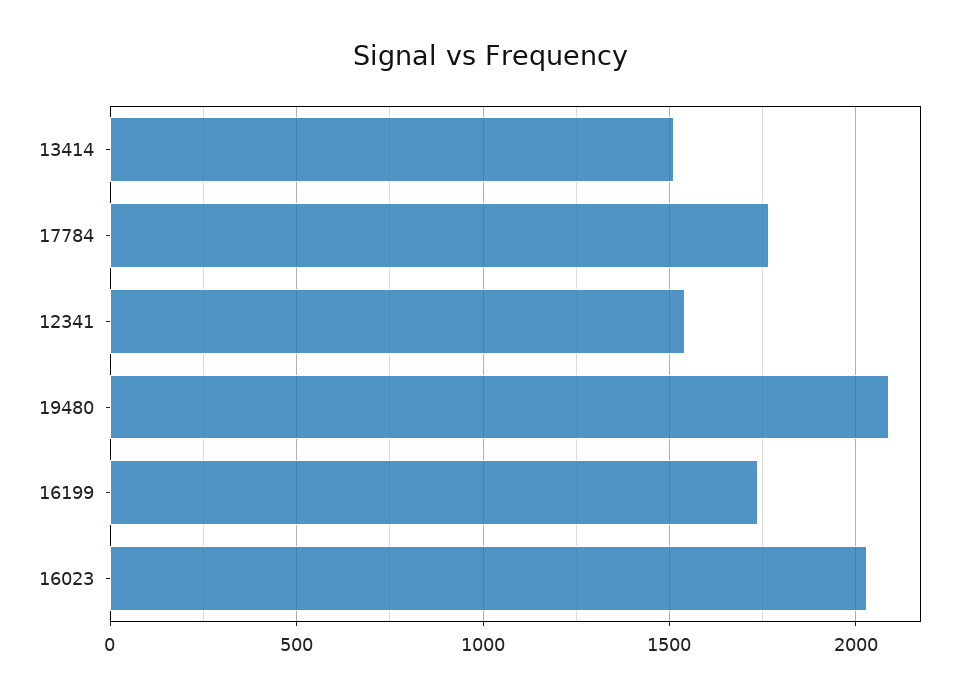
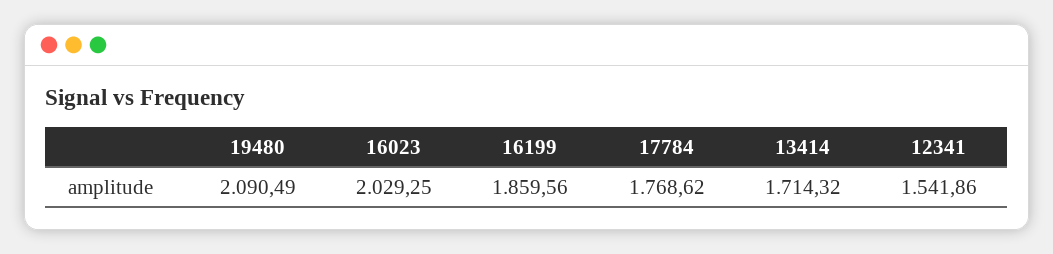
  {
-   "13414": 1500,
+   "13414": 1714.32,
    "17784": 1768.62,
    "12341": 1541.86,
    "19480": 2090.49,
-   "16199": 1750,
+   "16199": 1859.56,
    "16023": 2029.25
  }

